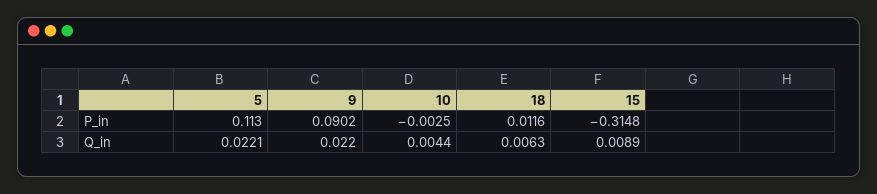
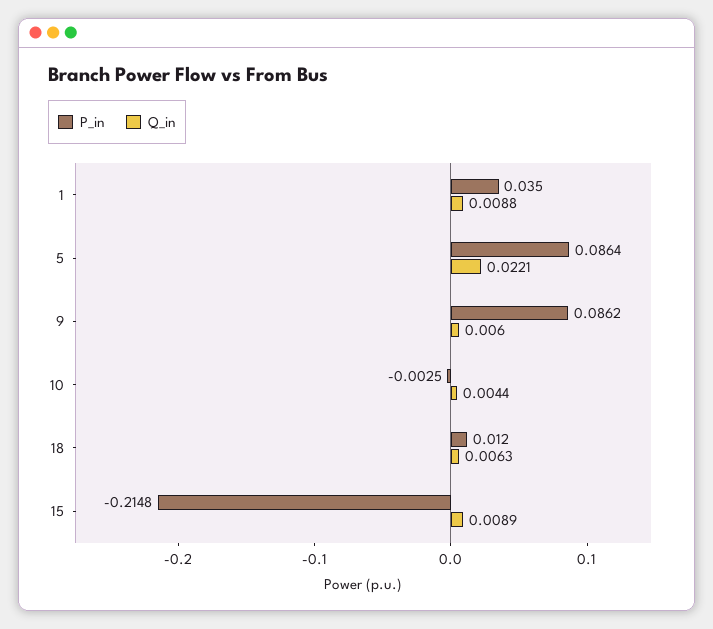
  {
    "P_in": {
-     "5": 0.113,
+     "5": 0.0864,
-     "9": 0.0902,
+     "9": 0.0862,
      "10": -0.0025,
-     "18": 0.0116,
+     "18": 0.012,
-     "15": -0.3148
+     "15": -0.2148,
+     "1": 0.035
    },
    "Q_in": {
      "5": 0.0221,
-     "9": 0.022,
+     "9": 0.006,
      "10": 0.0044,
      "18": 0.0063,
-     "15": 0.0089
+     "15": 0.0089,
+     "1": 0.0088
    }
  }

